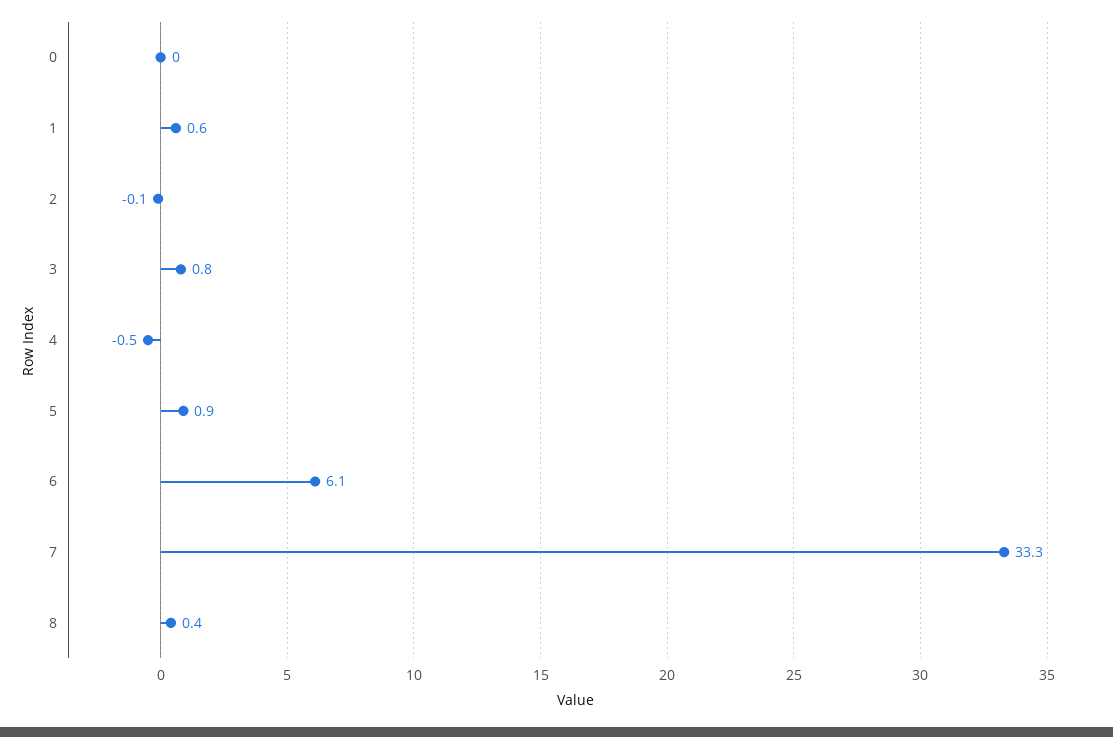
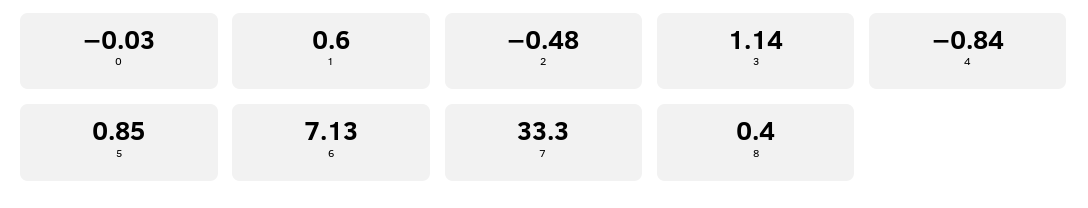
  {
    "0": -0.03,
    "1": 0.6,
-   "2": -0.1,
+   "2": -0.48,
-   "3": 0.8,
+   "3": 1.14,
-   "4": -0.5,
+   "4": -0.84,
    "5": 0.85,
-   "6": 6.1,
+   "6": 7.13,
    "7": 33.3,
    "8": 0.4
  }

